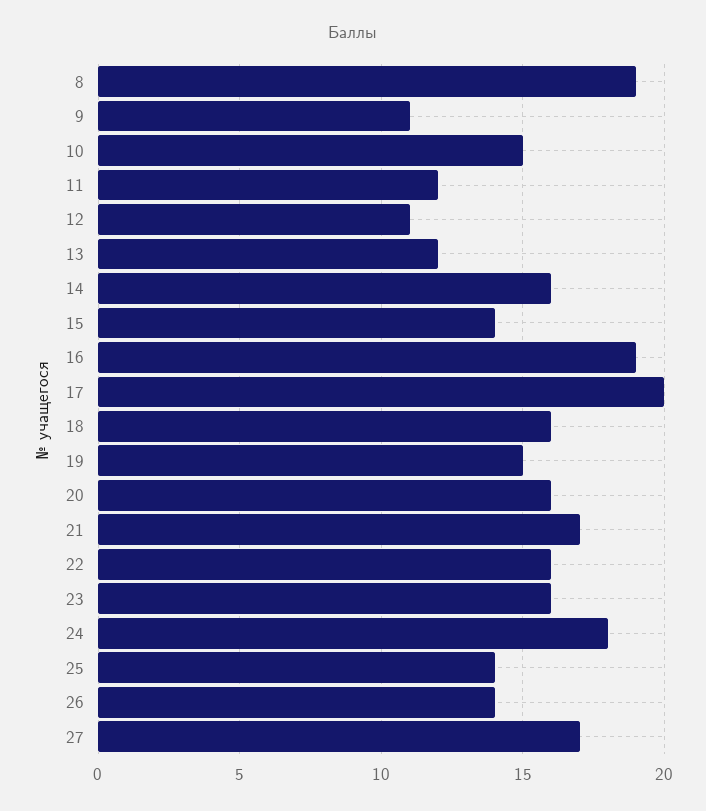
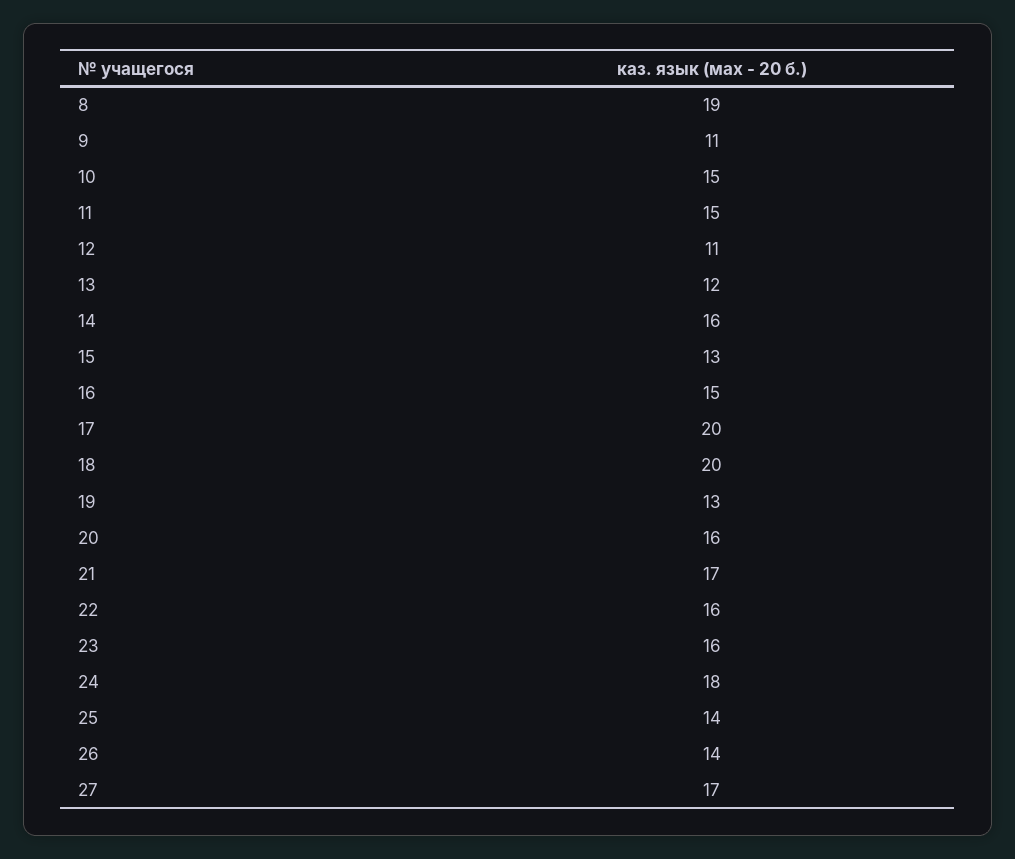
  {
    "8": 19,
    "9": 11,
    "10": 15,
-   "11": 12,
+   "11": 15,
    "12": 11,
    "13": 12,
    "14": 16,
-   "15": 14,
+   "15": 13,
-   "16": 19,
+   "16": 15,
    "17": 20,
-   "18": 16,
+   "18": 20,
-   "19": 15,
+   "19": 13,
    "20": 16,
    "21": 17,
    "22": 16,
    "23": 16,
    "24": 18,
    "25": 14,
    "26": 14,
    "27": 17
  }

